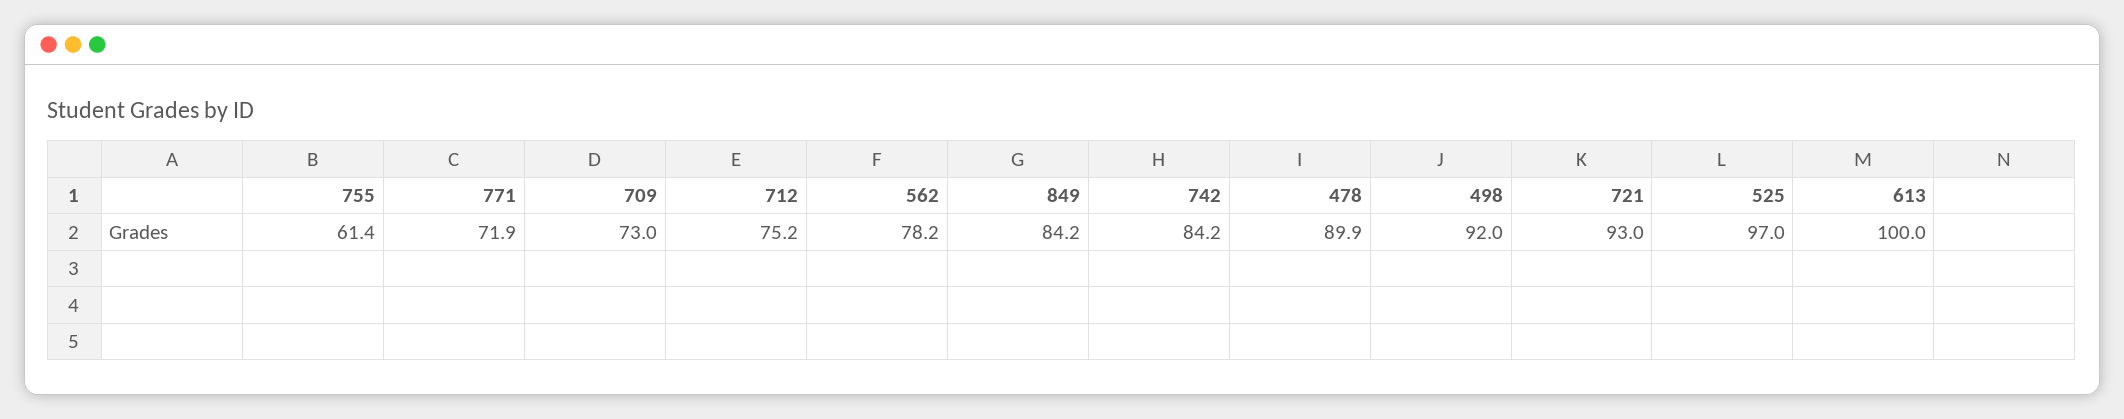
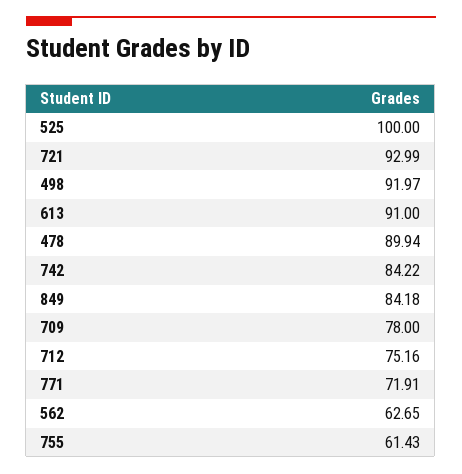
  {
    "755": 61.43,
    "771": 71.91,
-   "709": 73,
+   "709": 78,
    "712": 75.16,
-   "562": 78.2,
+   "562": 62.65,
    "849": 84.18,
    "742": 84.22,
    "478": 89.94,
    "498": 91.97,
    "721": 92.99,
-   "525": 97,
+   "525": 100,
-   "613": 100
+   "613": 91
  }

